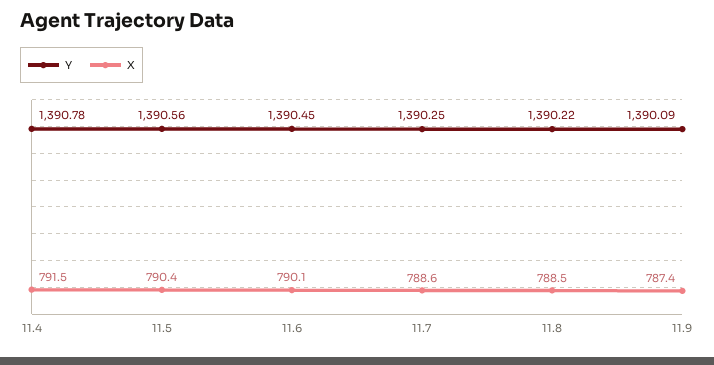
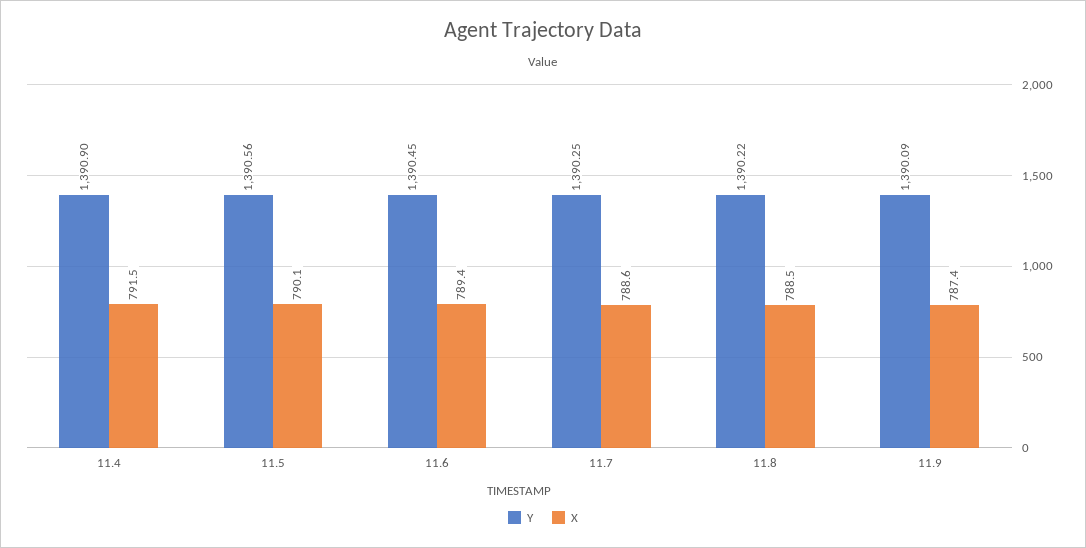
  {
    "Y": {
-     "11.4": 1390.78,
+     "11.4": 1390.9,
      "11.5": 1390.56,
      "11.6": 1390.45,
      "11.7": 1390.25,
      "11.8": 1390.22,
      "11.9": 1390.09
    },
    "X": {
      "11.4": 791.5,
-     "11.5": 790.4,
+     "11.5": 790.1,
-     "11.6": 790.1,
+     "11.6": 789.4,
      "11.7": 788.6,
      "11.8": 788.5,
      "11.9": 787.4
    }
  }

